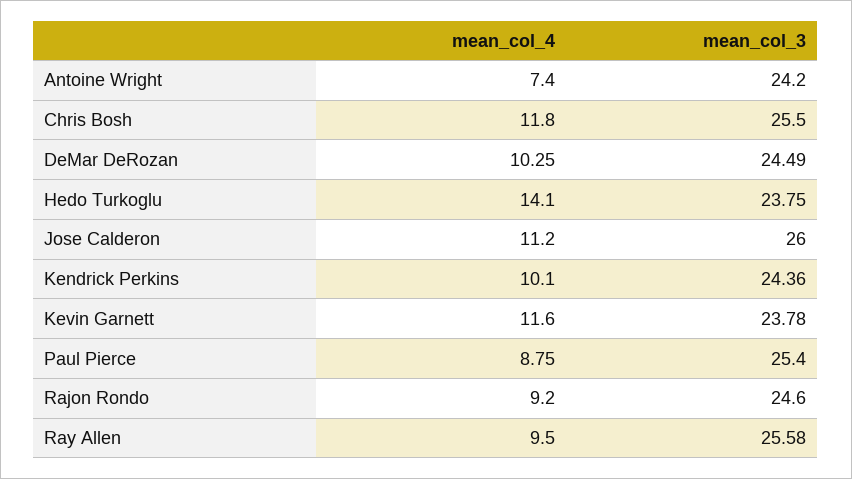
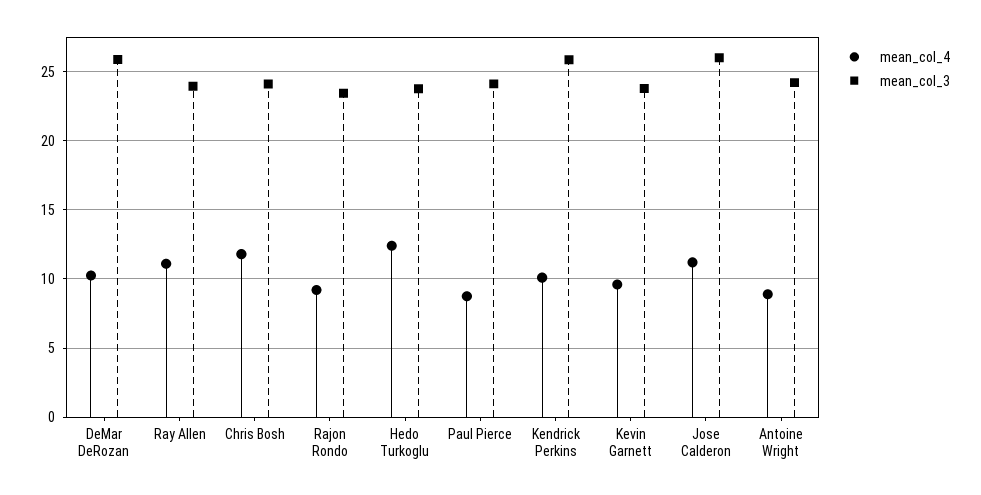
  {
    "mean_col_4": {
-     "Antoine Wright": 7.4,
+     "Antoine Wright": 9,
      "Chris Bosh": 11.8,
      "DeMar DeRozan": 10.25,
-     "Hedo Turkoglu": 14.1,
+     "Hedo Turkoglu": 12.5,
      "Jose Calderon": 11.2,
      "Kendrick Perkins": 10.1,
-     "Kevin Garnett": 11.6,
+     "Kevin Garnett": 9.5,
      "Paul Pierce": 8.75,
      "Rajon Rondo": 9.2,
-     "Ray Allen": 9.5
+     "Ray Allen": 11
    },
    "mean_col_3": {
      "Antoine Wright": 24.2,
-     "Chris Bosh": 25.5,
+     "Chris Bosh": 24,
-     "DeMar DeRozan": 24.49,
+     "DeMar DeRozan": 26,
      "Hedo Turkoglu": 23.75,
      "Jose Calderon": 26,
-     "Kendrick Perkins": 24.36,
+     "Kendrick Perkins": 26,
      "Kevin Garnett": 23.78,
-     "Paul Pierce": 25.4,
+     "Paul Pierce": 24,
-     "Rajon Rondo": 24.6,
+     "Rajon Rondo": 23.5,
-     "Ray Allen": 25.58
+     "Ray Allen": 24
    }
  }

